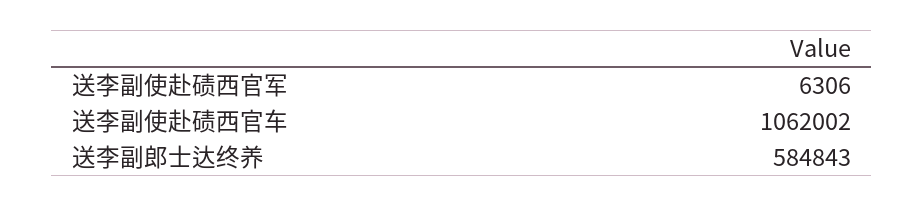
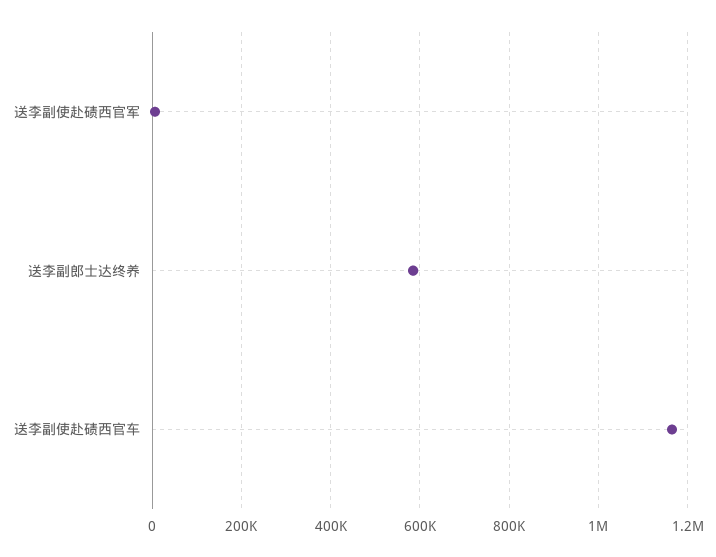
  {
    "送李副使赴碛西官军": 6306,
-   "送李副使赴碛西官车": 1062002,
+   "送李副使赴碛西官车": 1160000,
    "送李副郎士达终养": 584843
  }

